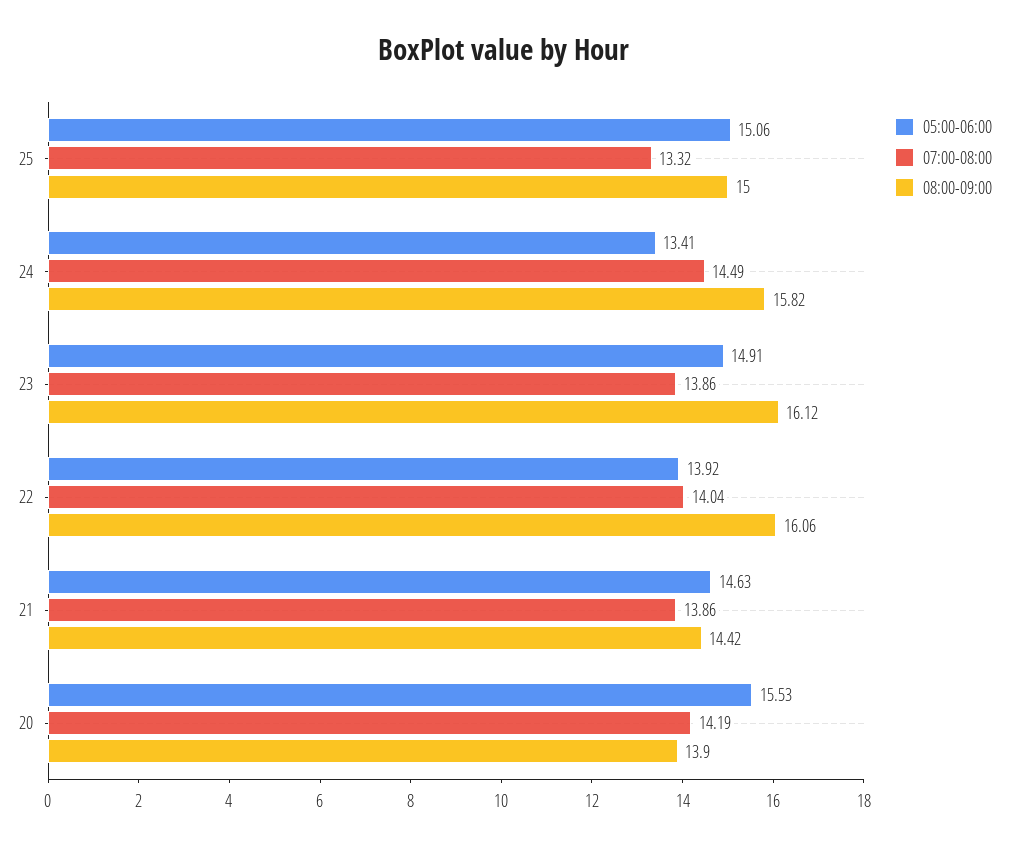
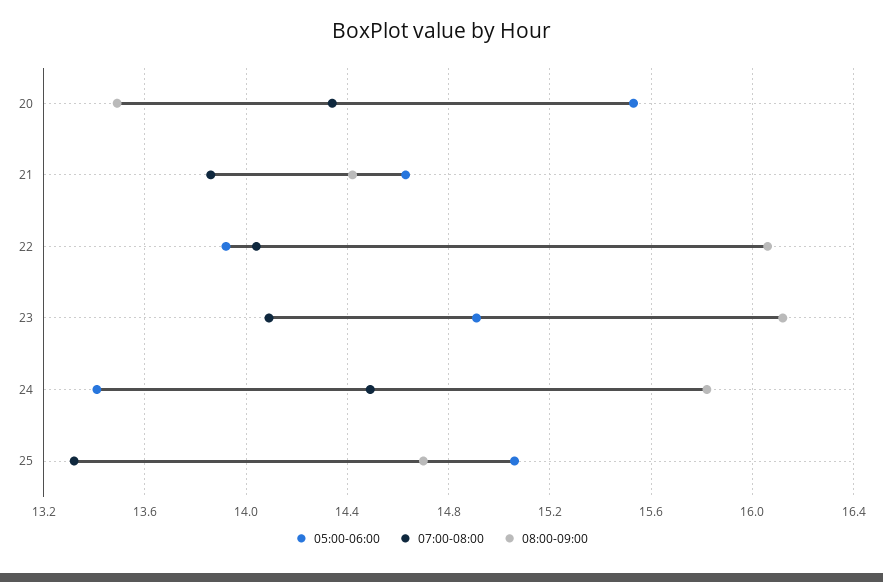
  {
    "05:00-06:00": {
      "25": 15.06,
      "24": 13.41,
      "23": 14.91,
      "22": 13.92,
      "21": 14.63,
      "20": 15.53
    },
    "07:00-08:00": {
      "25": 13.32,
      "24": 14.49,
-     "23": 13.86,
+     "23": 14.1,
      "22": 14.04,
      "21": 13.86,
-     "20": 14.19
+     "20": 14.35
    },
    "08:00-09:00": {
-     "25": 15,
+     "25": 14.7,
      "24": 15.82,
      "23": 16.12,
      "22": 16.06,
      "21": 14.42,
-     "20": 13.9
+     "20": 13.5
    }
  }

